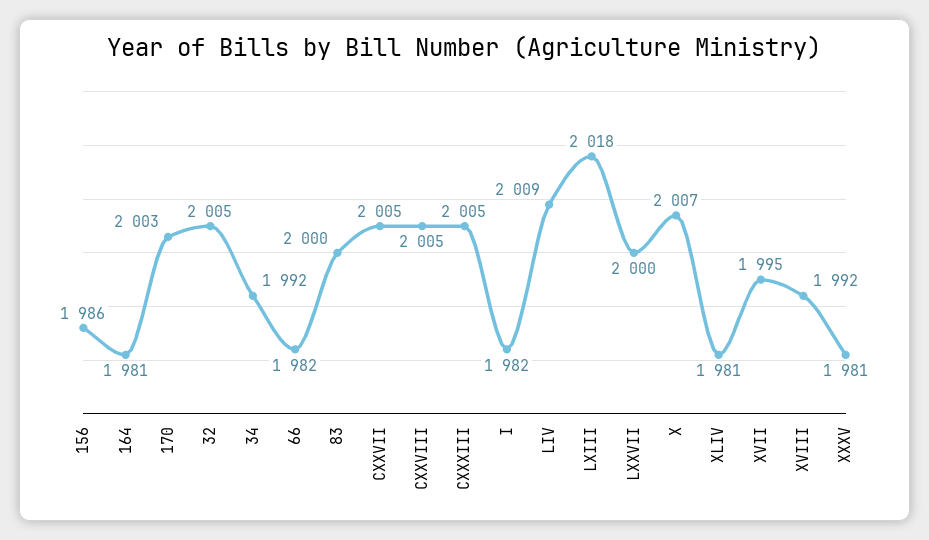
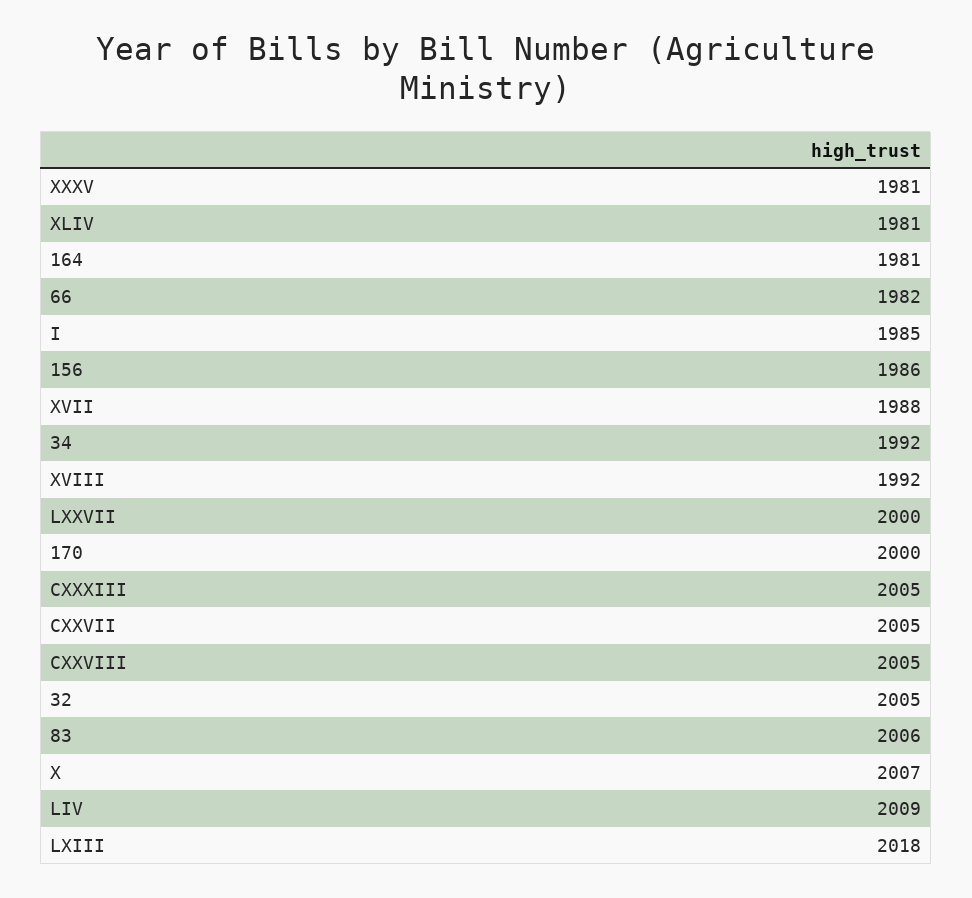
  {
    "156": 1986,
    "164": 1981,
-   "170": 2003,
+   "170": 2000,
    "32": 2005,
    "34": 1992,
    "66": 1982,
-   "83": 2000,
+   "83": 2006,
    "CXXVII": 2005,
    "CXXVIII": 2005,
    "CXXXIII": 2005,
-   "I": 1982,
+   "I": 1985,
    "LIV": 2009,
    "LXIII": 2018,
    "LXXVII": 2000,
    "X": 2007,
    "XLIV": 1981,
-   "XVII": 1995,
+   "XVII": 1988,
    "XVIII": 1992,
    "XXXV": 1981
  }

